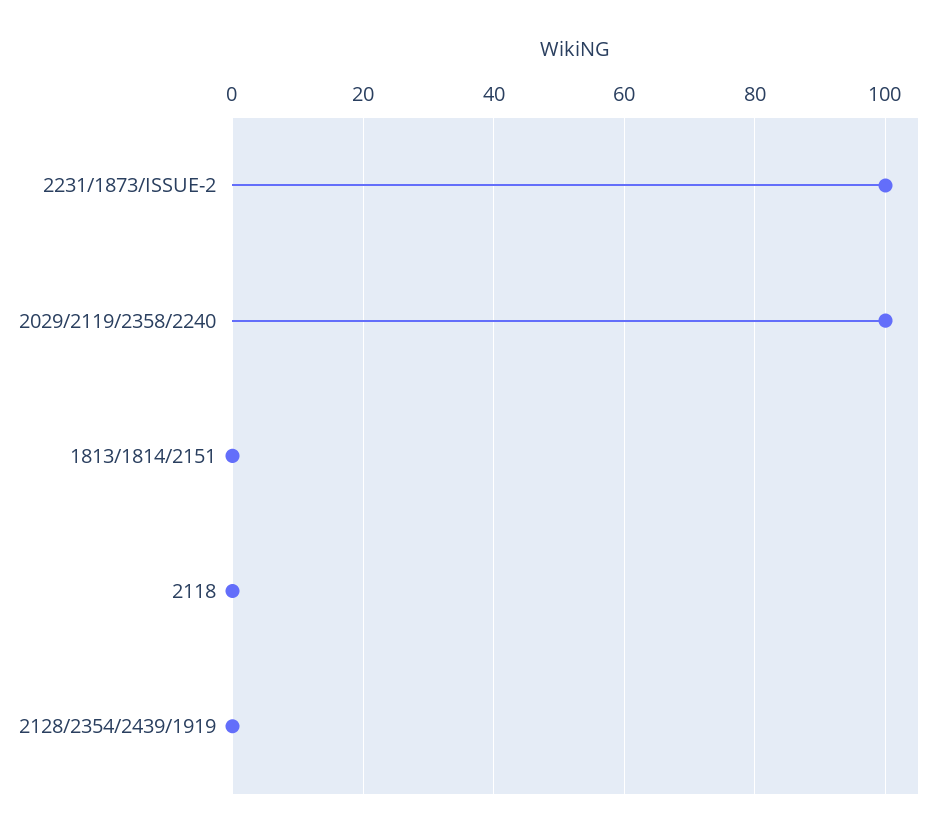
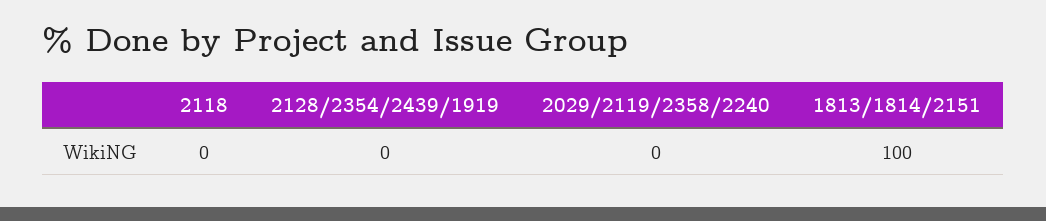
  {
-   "2231/1873/ISSUE-2": 100,
-   "2029/2119/2358/2240": 100,
+   "2029/2119/2358/2240": 0,
-   "1813/1814/2151": 0,
+   "1813/1814/2151": 100,
    "2118": 0,
    "2128/2354/2439/1919": 0
  }

